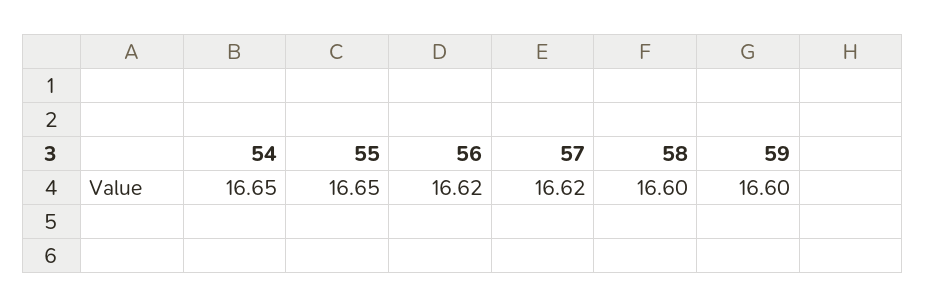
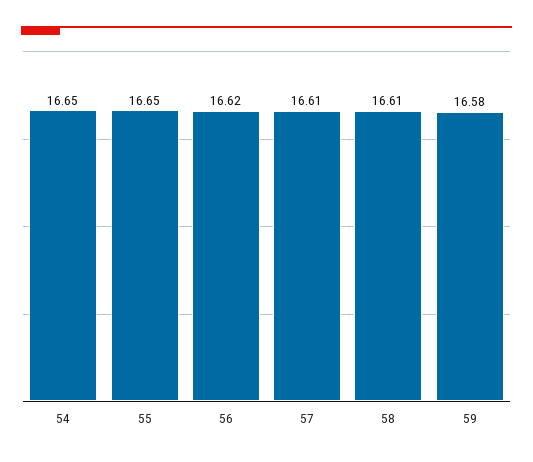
  {
    "54": 16.65,
    "55": 16.65,
    "56": 16.62,
-   "57": 16.62,
+   "57": 16.61,
-   "58": 16.6,
+   "58": 16.61,
-   "59": 16.6
+   "59": 16.58
  }

